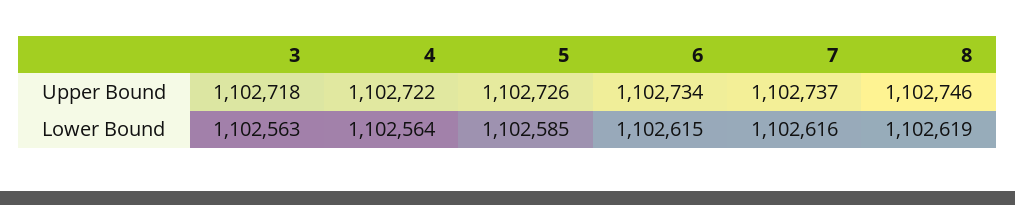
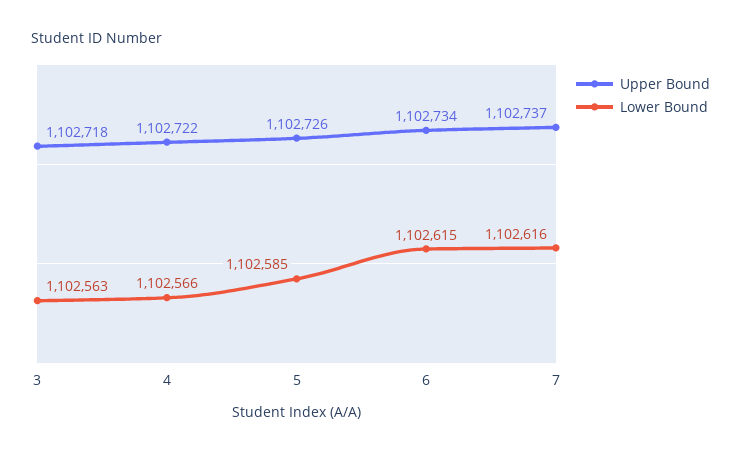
  {
    "Upper Bound": {
      "3": 1102718,
      "4": 1102722,
      "5": 1102726,
      "6": 1102734,
-     "7": 1102737,
+     "7": 1102737
-     "8": 1102746
    },
    "Lower Bound": {
      "3": 1102563,
-     "4": 1102564,
+     "4": 1102566,
      "5": 1102585,
      "6": 1102615,
-     "7": 1102616,
+     "7": 1102616
-     "8": 1102619
    }
  }

